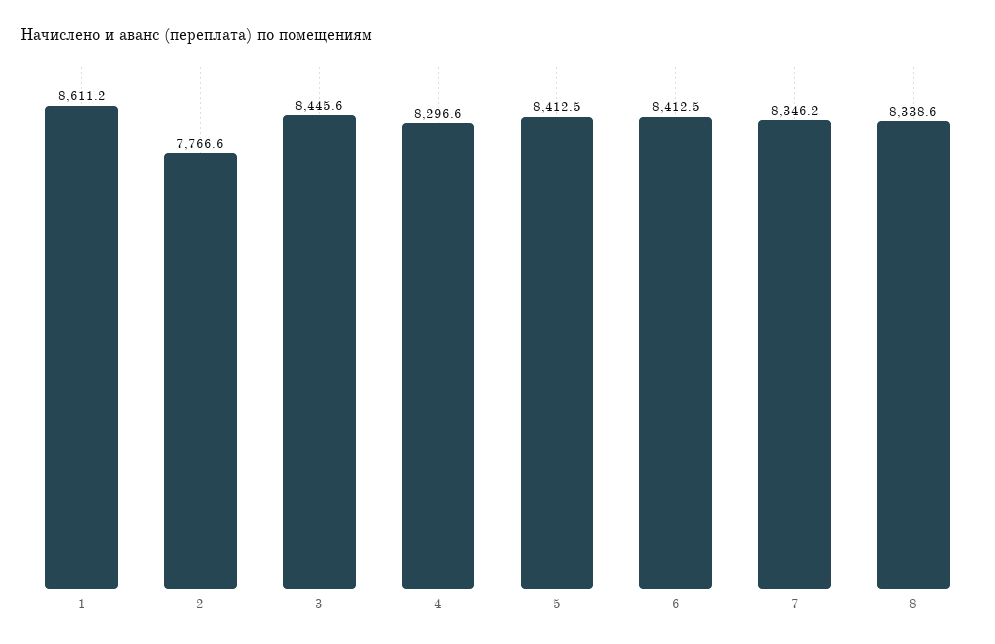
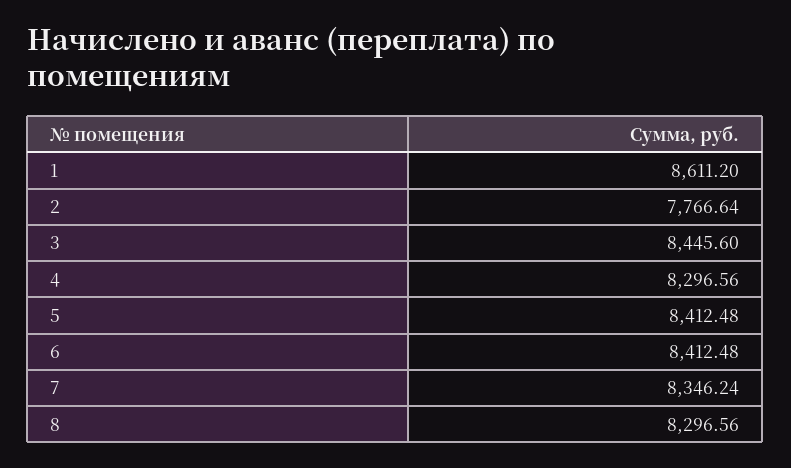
  {
    "1": 8611.2,
    "2": 7766.64,
    "3": 8445.6,
    "4": 8296.56,
    "5": 8412.48,
    "6": 8412.48,
    "7": 8346.24,
-   "8": 8338.6
+   "8": 8296.56
  }

